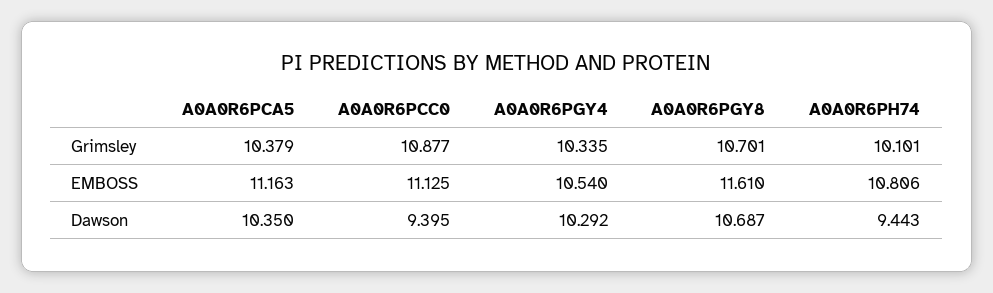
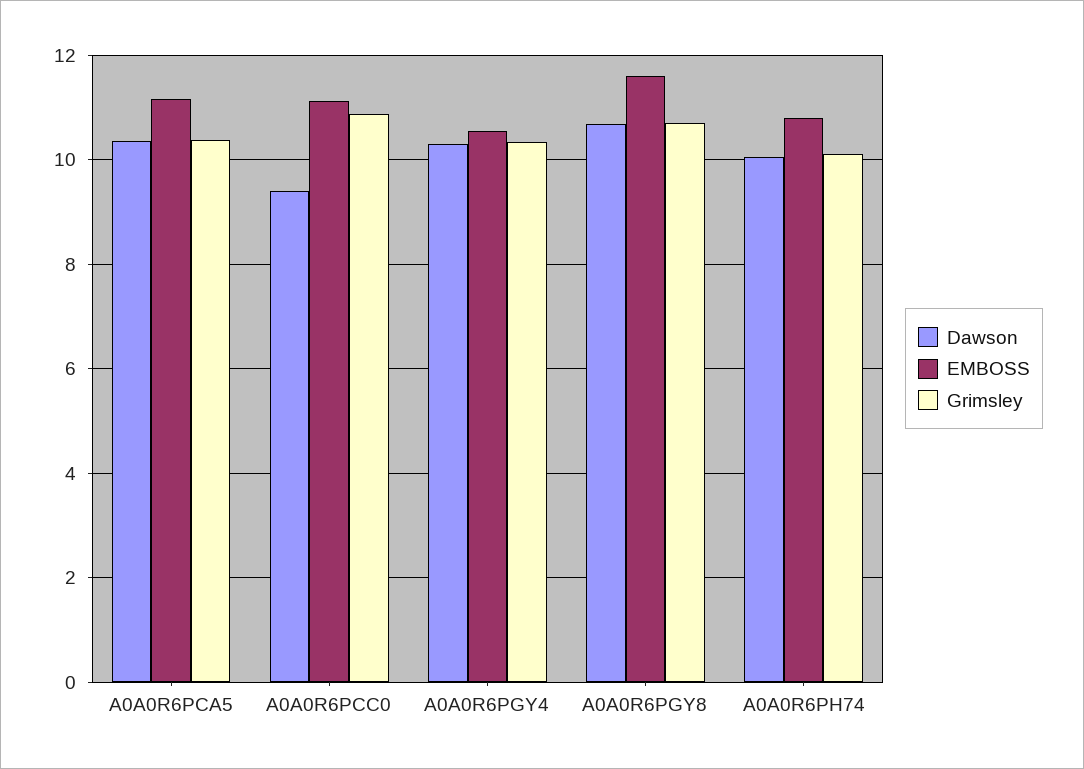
  {
    "Grimsley": {
      "A0A0R6PCA5": 10.379,
      "A0A0R6PCC0": 10.877,
      "A0A0R6PGY4": 10.335,
      "A0A0R6PGY8": 10.701,
      "A0A0R6PH74": 10.101
    },
    "EMBOSS": {
      "A0A0R6PCA5": 11.163,
      "A0A0R6PCC0": 11.125,
      "A0A0R6PGY4": 10.54,
      "A0A0R6PGY8": 11.61,
      "A0A0R6PH74": 10.806
    },
    "Dawson": {
      "A0A0R6PCA5": 10.35,
      "A0A0R6PCC0": 9.395,
      "A0A0R6PGY4": 10.292,
      "A0A0R6PGY8": 10.687,
-     "A0A0R6PH74": 9.443
+     "A0A0R6PH74": 10
    }
  }

